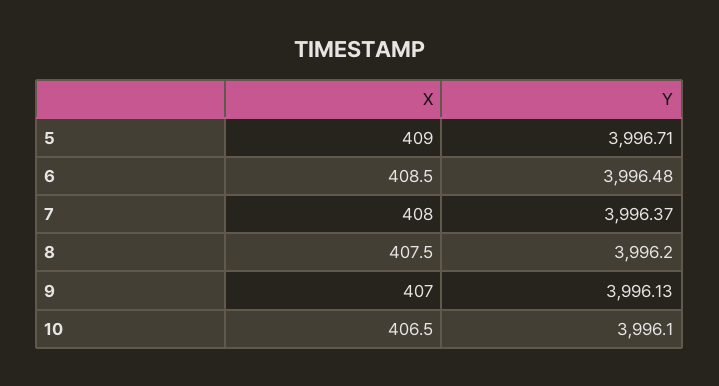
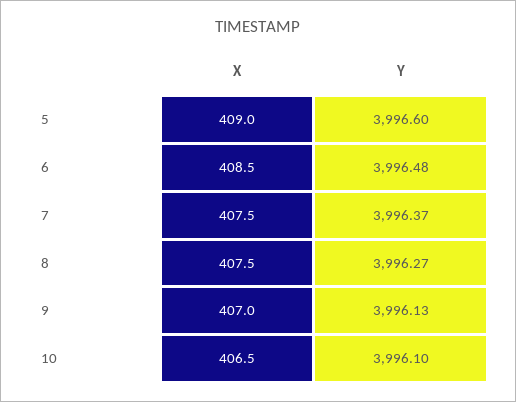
  {
    "X": {
      "5": 409,
      "6": 408.5,
-     "7": 408,
+     "7": 407.5,
      "8": 407.5,
      "9": 407,
      "10": 406.5
    },
    "Y": {
-     "5": 3996.71,
+     "5": 3996.6,
      "6": 3996.48,
      "7": 3996.37,
-     "8": 3996.2,
+     "8": 3996.27,
      "9": 3996.13,
      "10": 3996.1
    }
  }

